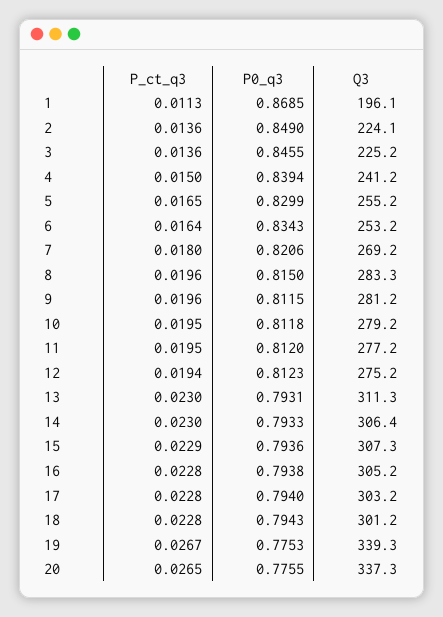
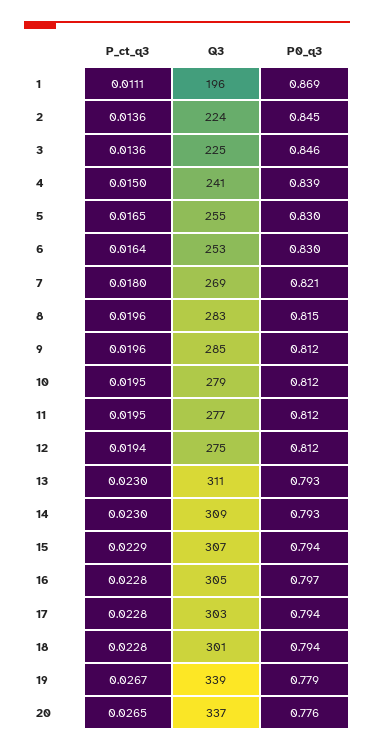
  {
    "P_ct_q3": {
-     "1": 0.0113,
+     "1": 0.0111,
      "2": 0.0136,
      "3": 0.0136,
      "4": 0.015,
      "5": 0.0165,
      "6": 0.0164,
      "7": 0.018,
      "8": 0.0196,
      "9": 0.0196,
      "10": 0.0195,
      "11": 0.0195,
      "12": 0.0194,
      "13": 0.023,
      "14": 0.023,
      "15": 0.0229,
      "16": 0.0228,
      "17": 0.0228,
      "18": 0.0228,
      "19": 0.0267,
      "20": 0.0265
    },
    "P0_q3": {
      "1": 0.8685,
-     "2": 0.849,
+     "2": 0.845,
      "3": 0.8455,
      "4": 0.8394,
      "5": 0.8299,
-     "6": 0.8343,
+     "6": 0.83,
      "7": 0.8206,
      "8": 0.815,
      "9": 0.8115,
      "10": 0.8118,
      "11": 0.812,
      "12": 0.8123,
      "13": 0.7931,
      "14": 0.7933,
      "15": 0.7936,
-     "16": 0.7938,
+     "16": 0.797,
      "17": 0.794,
      "18": 0.7943,
-     "19": 0.7753,
+     "19": 0.779,
      "20": 0.7755
    },
    "Q3": {
      "1": 196.1,
      "2": 224.1,
      "3": 225.2,
      "4": 241.2,
      "5": 255.2,
      "6": 253.2,
      "7": 269.2,
      "8": 283.3,
-     "9": 281.2,
+     "9": 285,
      "10": 279.2,
      "11": 277.2,
      "12": 275.2,
      "13": 311.3,
-     "14": 306.4,
+     "14": 309,
      "15": 307.3,
      "16": 305.2,
      "17": 303.2,
      "18": 301.2,
      "19": 339.3,
      "20": 337.3
    }
  }

